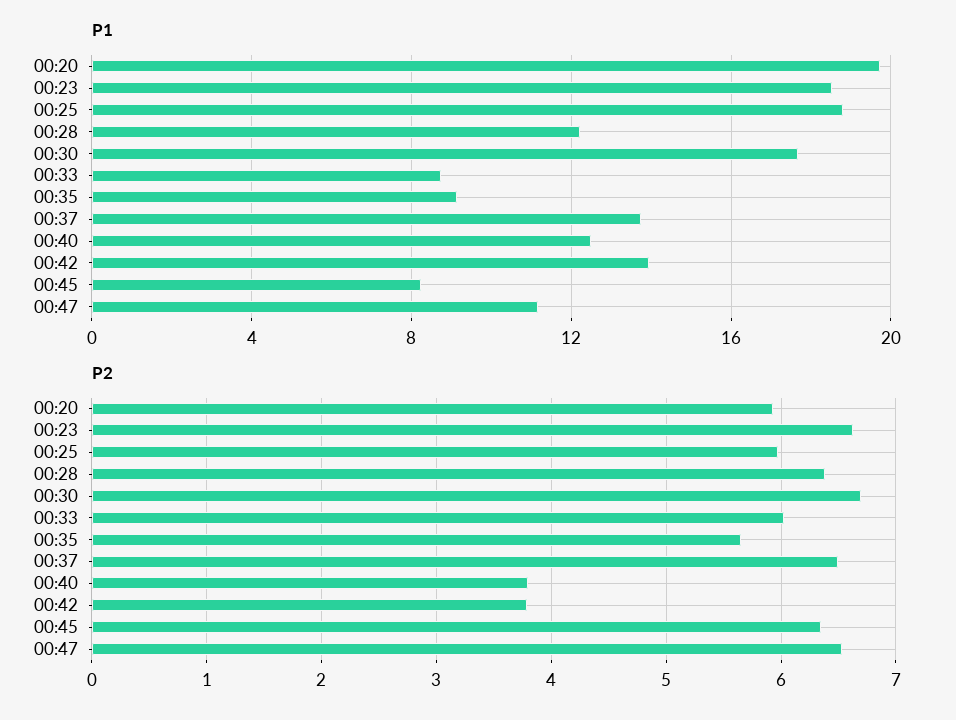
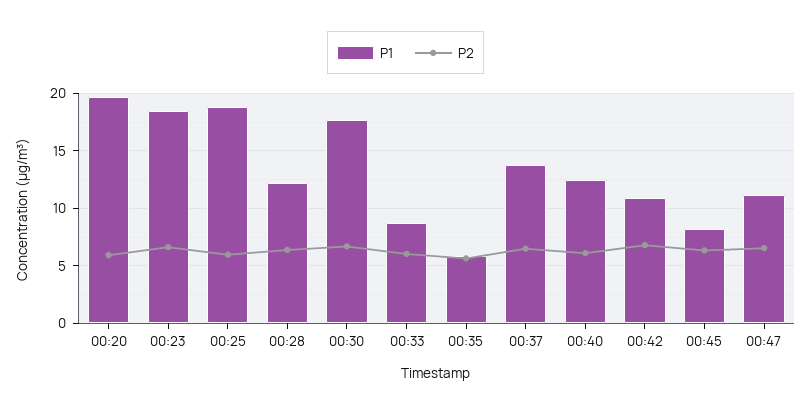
  {
    "P1": {
      "00:20": 19.5,
      "00:23": 18.5,
      "00:25": 19,
      "00:28": 12,
      "00:30": 17.5,
      "00:33": 8.5,
-     "00:35": 9,
+     "00:35": 6,
      "00:37": 14,
      "00:40": 12.5,
-     "00:42": 14,
+     "00:42": 11,
      "00:45": 8,
      "00:47": 11
    },
    "P2": {
      "00:20": 5.9,
      "00:23": 6.6,
      "00:25": 6,
      "00:28": 6.4,
      "00:30": 6.7,
      "00:33": 6,
      "00:35": 5.7,
      "00:37": 6.5,
-     "00:40": 3.8,
+     "00:40": 6,
-     "00:42": 3.8,
+     "00:42": 7,
      "00:45": 6.4,
      "00:47": 6.5
    }
  }

